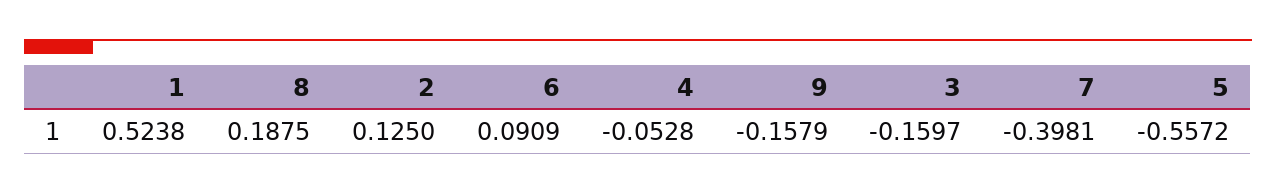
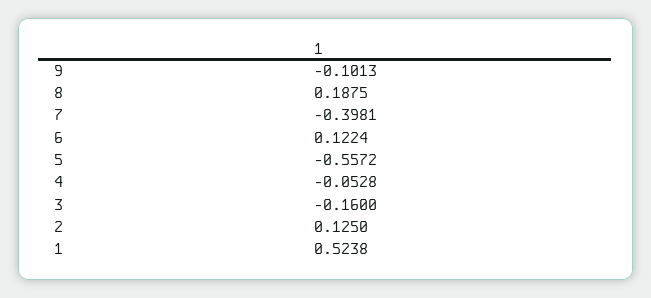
  {
    "1": 0.5238,
    "8": 0.1875,
    "2": 0.125,
-   "6": 0.0909,
+   "6": 0.1224,
    "4": -0.0528,
-   "9": -0.1579,
+   "9": -0.1013,
-   "3": -0.1597,
+   "3": -0.16,
    "7": -0.3981,
    "5": -0.5572
  }

